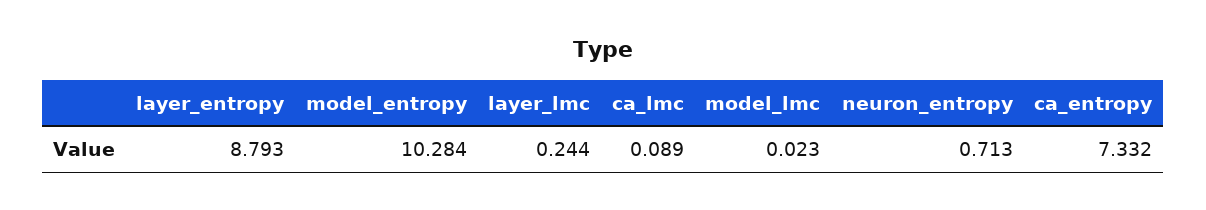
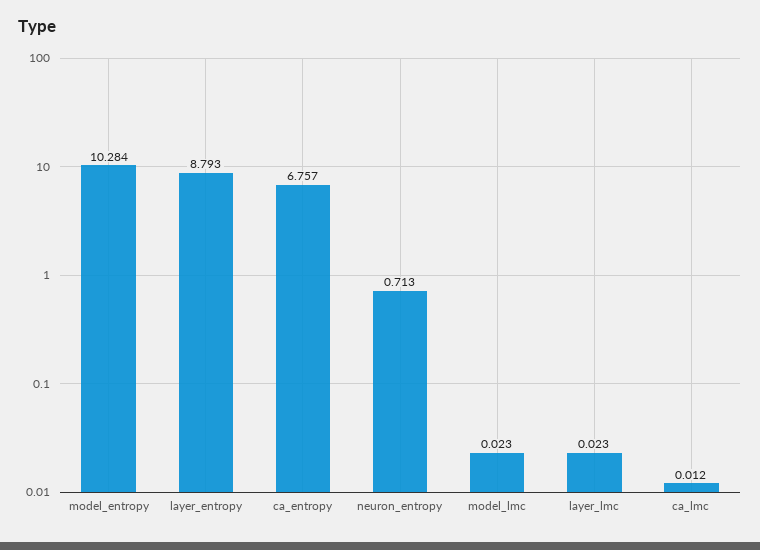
  {
    "layer_entropy": 8.793,
    "model_entropy": 10.284,
-   "layer_lmc": 0.244,
+   "layer_lmc": 0.023,
-   "ca_lmc": 0.089,
+   "ca_lmc": 0.012,
    "model_lmc": 0.023,
    "neuron_entropy": 0.713,
-   "ca_entropy": 7.332
+   "ca_entropy": 6.757
  }

